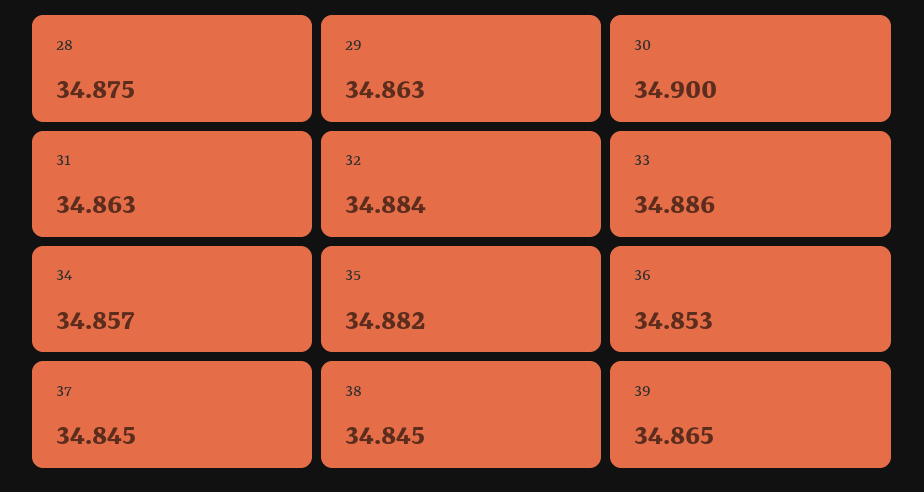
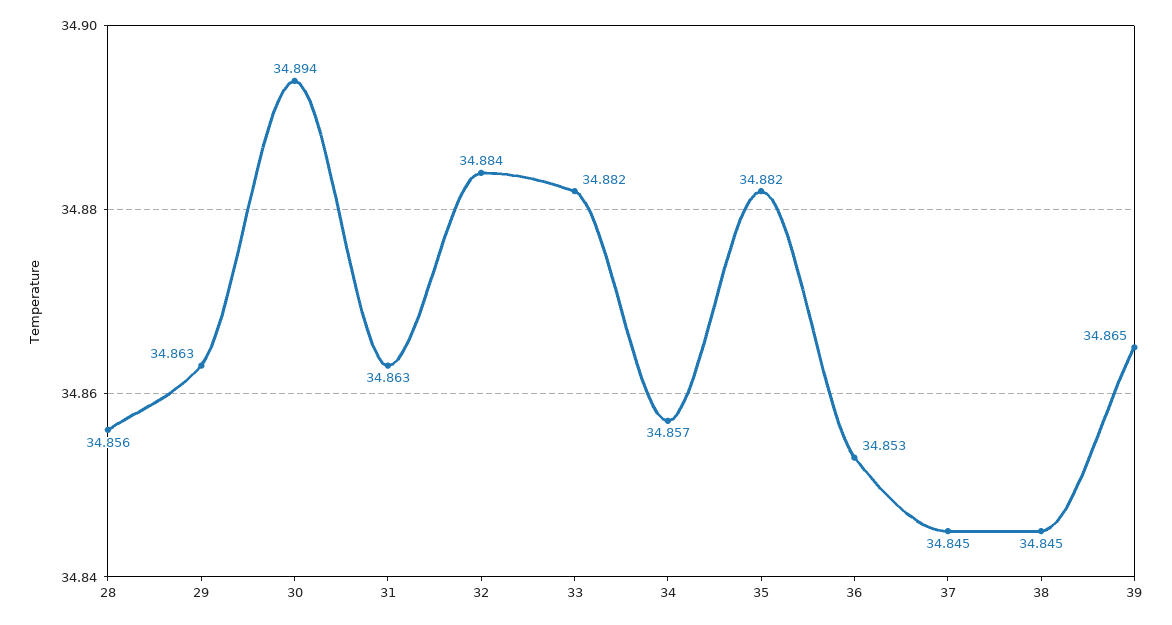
  {
-   "28": 34.875,
+   "28": 34.856,
    "29": 34.863,
-   "30": 34.9,
+   "30": 34.894,
    "31": 34.863,
    "32": 34.884,
-   "33": 34.886,
+   "33": 34.882,
    "34": 34.857,
    "35": 34.882,
    "36": 34.853,
    "37": 34.845,
    "38": 34.845,
    "39": 34.865
  }

